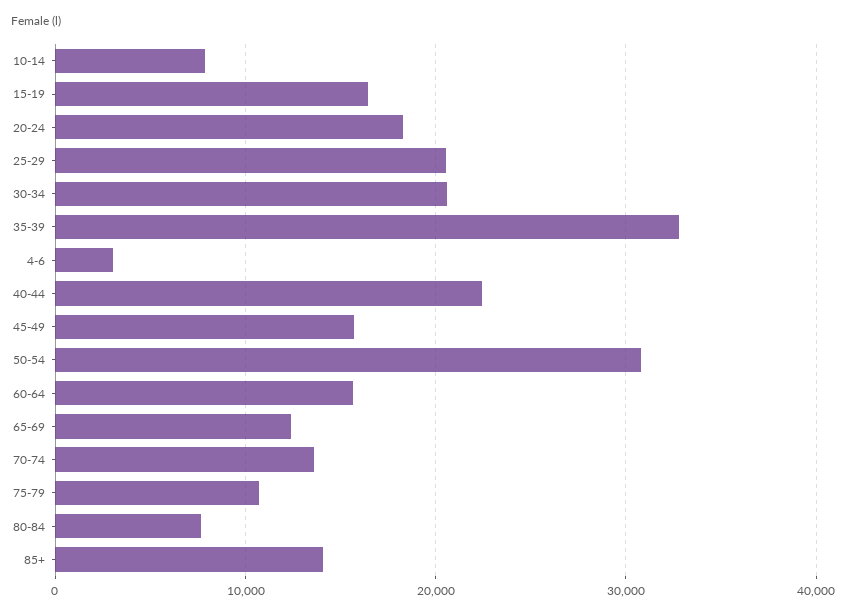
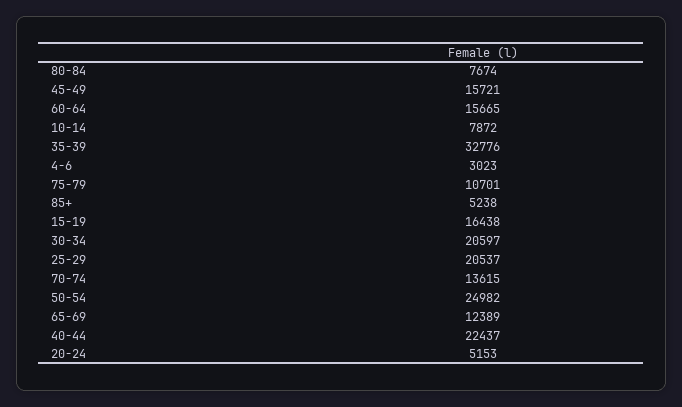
  {
    "10-14": 7872,
    "15-19": 16438,
-   "20-24": 18000,
+   "20-24": 5153,
    "25-29": 20537,
    "30-34": 20597,
    "35-39": 32776,
    "4-6": 3023,
    "40-44": 22437,
    "45-49": 15721,
-   "50-54": 31000,
+   "50-54": 24982,
    "60-64": 15665,
    "65-69": 12389,
    "70-74": 13615,
    "75-79": 10701,
    "80-84": 7674,
-   "85+": 14000
+   "85+": 5238
  }

